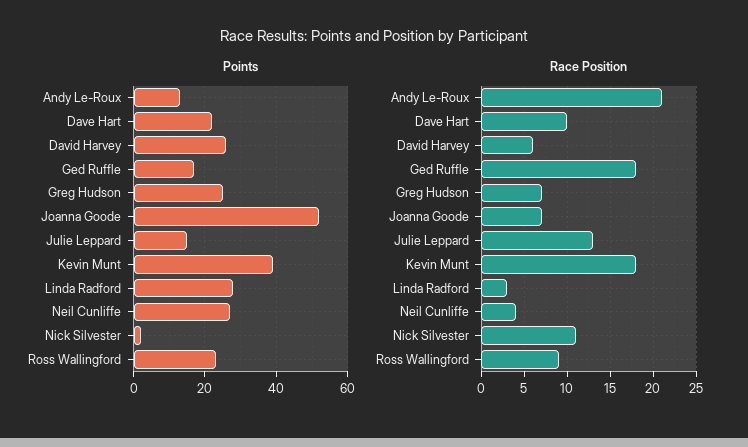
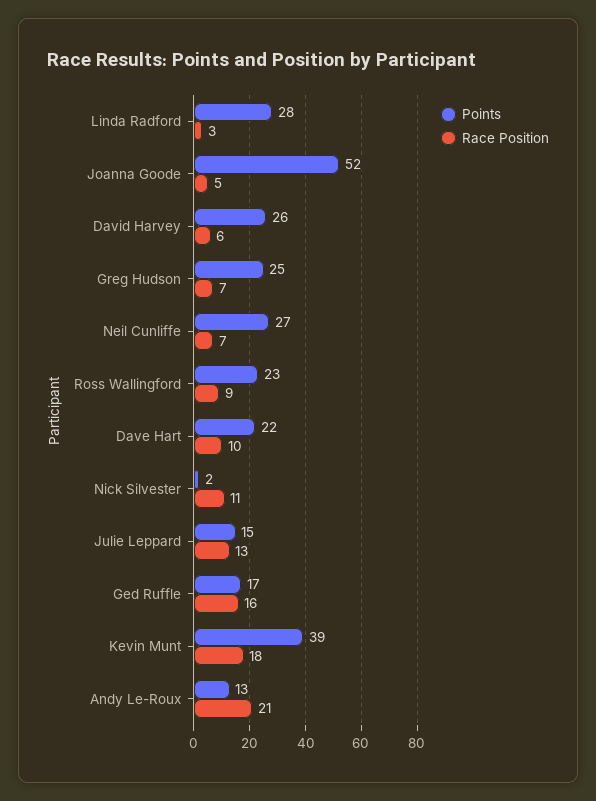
  {
    "Points": {
      "Andy Le-Roux": 13,
      "Dave Hart": 22,
      "David Harvey": 26,
      "Ged Ruffle": 17,
      "Greg Hudson": 25,
      "Joanna Goode": 52,
      "Julie Leppard": 15,
      "Kevin Munt": 39,
      "Linda Radford": 28,
      "Neil Cunliffe": 27,
      "Nick Silvester": 2,
      "Ross Wallingford": 23
    },
    "Race Position": {
      "Andy Le-Roux": 21,
      "Dave Hart": 10,
      "David Harvey": 6,
-     "Ged Ruffle": 18,
+     "Ged Ruffle": 16,
      "Greg Hudson": 7,
-     "Joanna Goode": 7,
+     "Joanna Goode": 5,
      "Julie Leppard": 13,
      "Kevin Munt": 18,
      "Linda Radford": 3,
-     "Neil Cunliffe": 4,
+     "Neil Cunliffe": 7,
      "Nick Silvester": 11,
      "Ross Wallingford": 9
    }
  }

